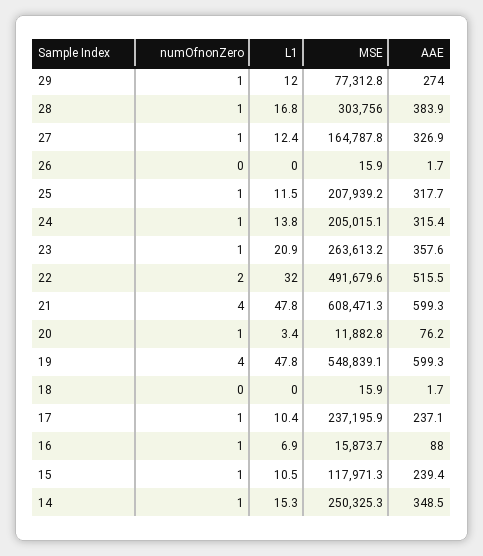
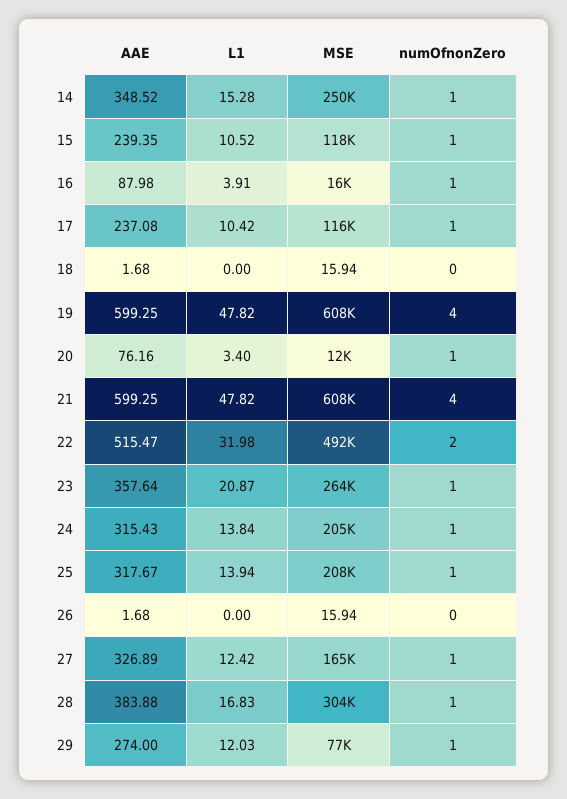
  {
    "numOfnonZero": {
      "29": 1,
      "28": 1,
      "27": 1,
      "26": 0,
      "25": 1,
      "24": 1,
      "23": 1,
      "22": 2,
      "21": 4,
      "20": 1,
      "19": 4,
      "18": 0,
      "17": 1,
      "16": 1,
      "15": 1,
      "14": 1
    },
    "L1": {
      "29": 12.03,
      "28": 16.83,
      "27": 12.42,
      "26": 0,
-     "25": 11.5,
+     "25": 13.94,
      "24": 13.84,
      "23": 20.87,
      "22": 31.98,
      "21": 47.82,
      "20": 3.4,
      "19": 47.82,
      "18": 0,
      "17": 10.42,
-     "16": 6.9,
+     "16": 3.91,
      "15": 10.52,
      "14": 15.28
    },
    "MSE": {
      "29": 77312.8,
      "28": 303756,
      "27": 164787.8,
      "26": 15.94,
      "25": 207939.2,
      "24": 205015.1,
      "23": 263613.2,
      "22": 491679.6,
      "21": 608471.3,
      "20": 11882.8,
-     "19": 548839.1,
+     "19": 608000,
      "18": 15.94,
-     "17": 237195.9,
+     "17": 116000,
      "16": 15873.7,
      "15": 117971.3,
      "14": 250325.3
    },
    "AAE": {
      "29": 274,
      "28": 383.88,
      "27": 326.89,
      "26": 1.68,
      "25": 317.67,
      "24": 315.43,
      "23": 357.64,
      "22": 515.47,
      "21": 599.25,
      "20": 76.16,
      "19": 599.25,
      "18": 1.68,
      "17": 237.08,
      "16": 87.98,
      "15": 239.35,
      "14": 348.52
    }
  }

